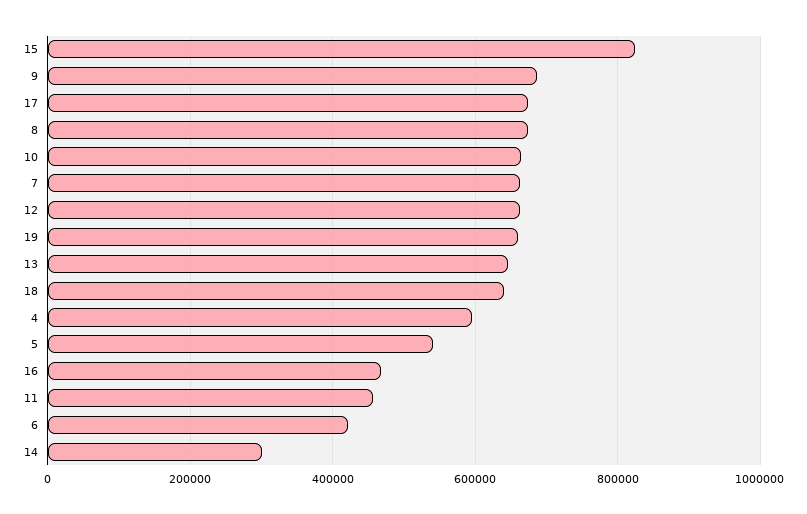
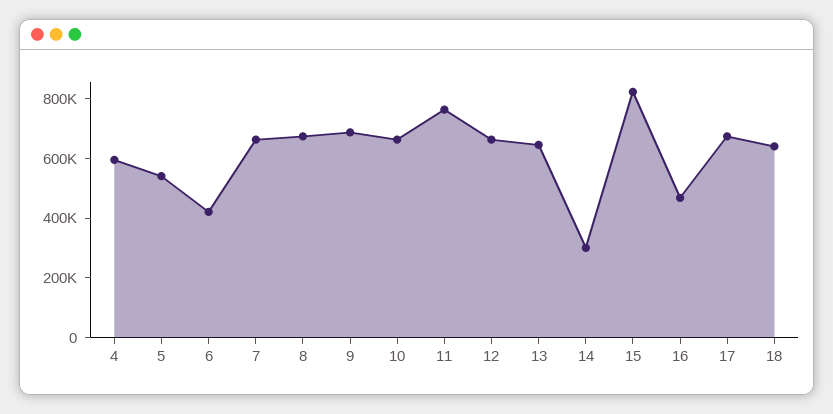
  {
    "15": 820000,
    "9": 680000,
    "17": 680000,
    "8": 680000,
    "10": 660000,
    "7": 660000,
    "12": 660000,
-   "19": 660000,
    "13": 640000,
    "18": 640000,
    "4": 600000,
    "5": 540000,
    "16": 460000,
-   "11": 460000,
+   "11": 750000,
    "6": 420000,
    "14": 300000
  }

